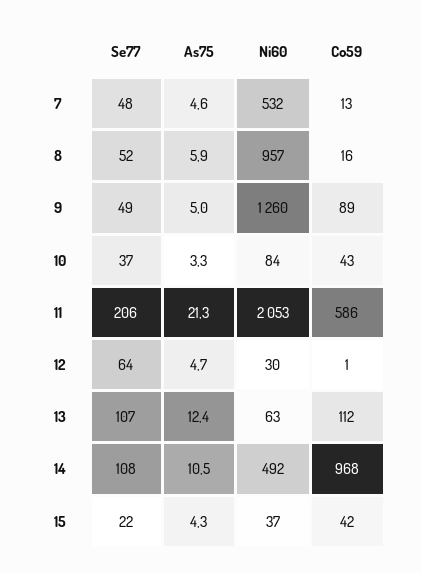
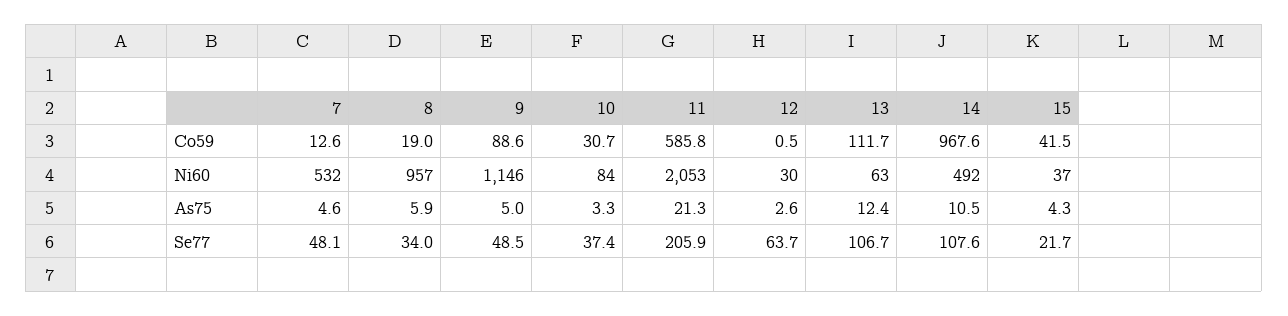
  {
    "Se77": {
      "7": 48.1,
-     "8": 52,
+     "8": 34,
      "9": 48.5,
      "10": 37.4,
      "11": 205.9,
      "12": 63.7,
      "13": 106.7,
      "14": 107.6,
      "15": 21.7
    },
    "As75": {
      "7": 4.6,
      "8": 5.9,
      "9": 5,
      "10": 3.3,
      "11": 21.3,
-     "12": 4.7,
+     "12": 2.6,
      "13": 12.4,
      "14": 10.5,
      "15": 4.3
    },
    "Ni60": {
      "7": 532,
      "8": 957,
-     "9": 1260,
+     "9": 1146,
      "10": 84,
      "11": 2053,
      "12": 30,
      "13": 63,
      "14": 492,
      "15": 37
    },
    "Co59": {
      "7": 12.6,
-     "8": 16,
+     "8": 19,
      "9": 88.6,
-     "10": 43,
+     "10": 30.7,
      "11": 585.8,
      "12": 0.5,
      "13": 111.7,
      "14": 967.6,
      "15": 41.5
    }
  }

